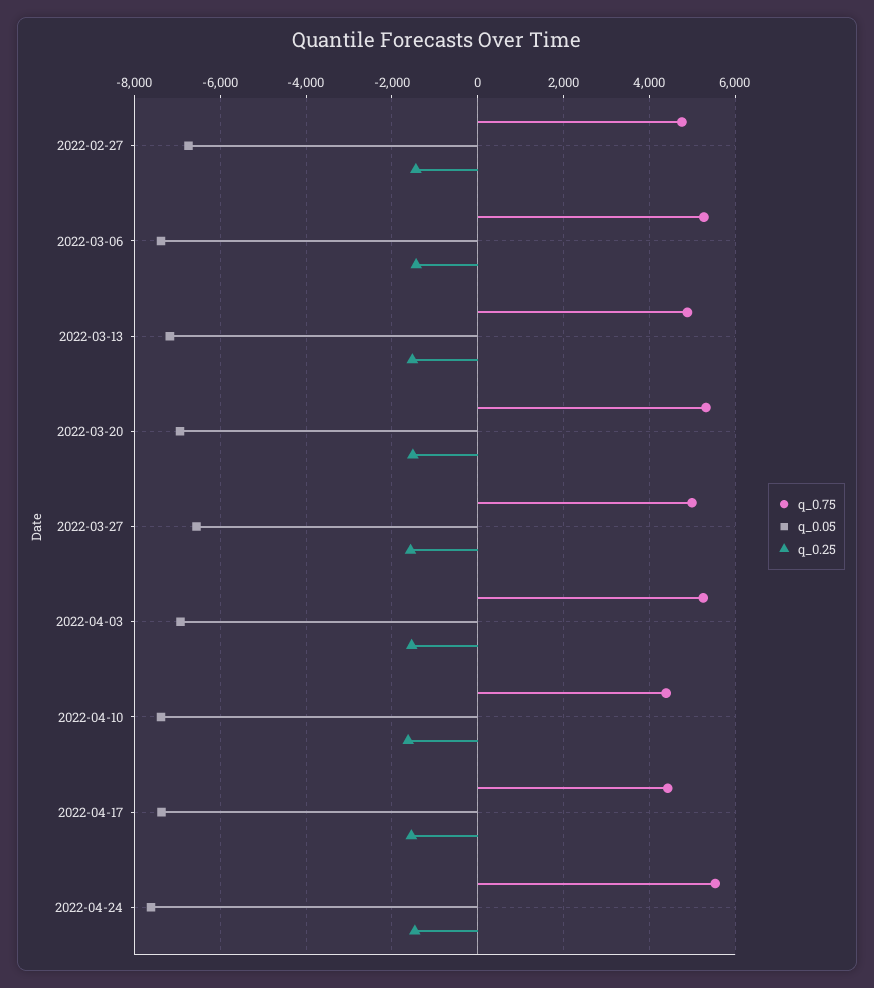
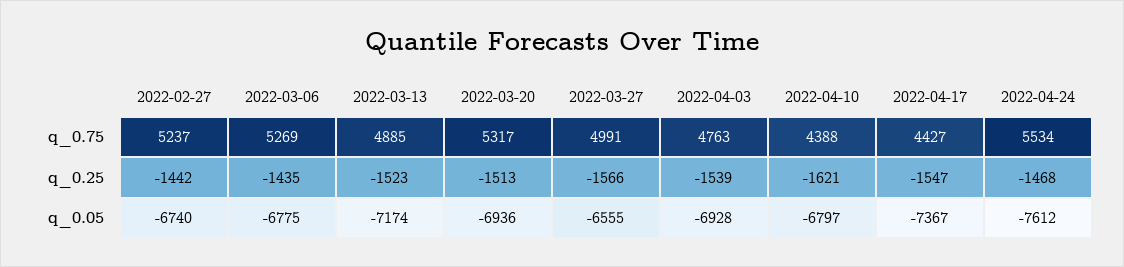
  {
    "q_0.75": {
-     "2022-02-27": 4800,
+     "2022-02-27": 5237,
      "2022-03-06": 5269,
      "2022-03-13": 4885,
      "2022-03-20": 5317,
      "2022-03-27": 4991,
-     "2022-04-03": 5200,
+     "2022-04-03": 4763,
      "2022-04-10": 4388,
      "2022-04-17": 4427,
      "2022-04-24": 5534
    },
    "q_0.05": {
      "2022-02-27": -6740,
-     "2022-03-06": -7400,
+     "2022-03-06": -6775,
      "2022-03-13": -7174,
      "2022-03-20": -6936,
      "2022-03-27": -6555,
      "2022-04-03": -6928,
-     "2022-04-10": -7400,
+     "2022-04-10": -6797,
      "2022-04-17": -7367,
      "2022-04-24": -7612
    },
    "q_0.25": {
      "2022-02-27": -1442,
      "2022-03-06": -1435,
      "2022-03-13": -1523,
      "2022-03-20": -1513,
      "2022-03-27": -1566,
      "2022-04-03": -1539,
      "2022-04-10": -1621,
      "2022-04-17": -1547,
      "2022-04-24": -1468
    }
  }

